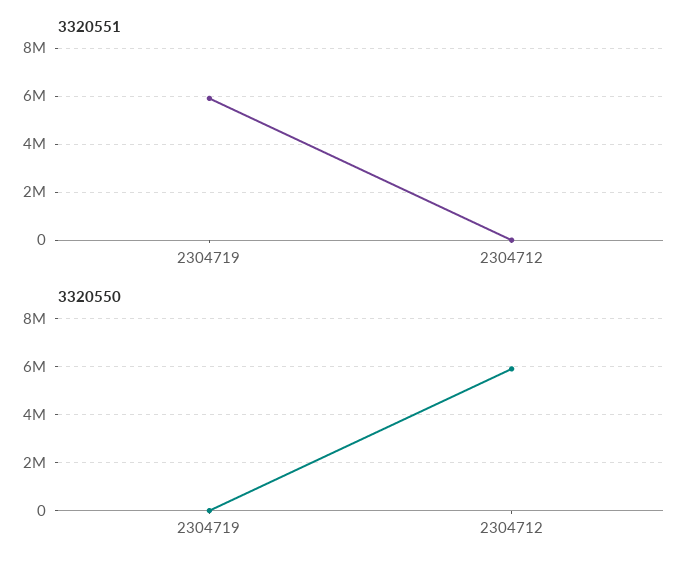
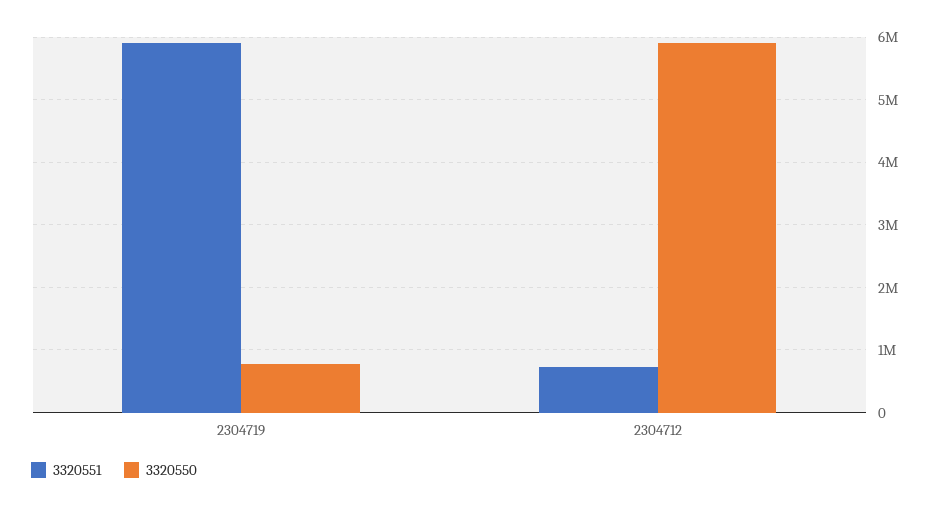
  {
    "3320551": {
      "2304719": 5900000,
-     "2304712": 0
+     "2304712": 700000
    },
    "3320550": {
-     "2304719": 0,
+     "2304719": 800000,
      "2304712": 5900000
    }
  }

